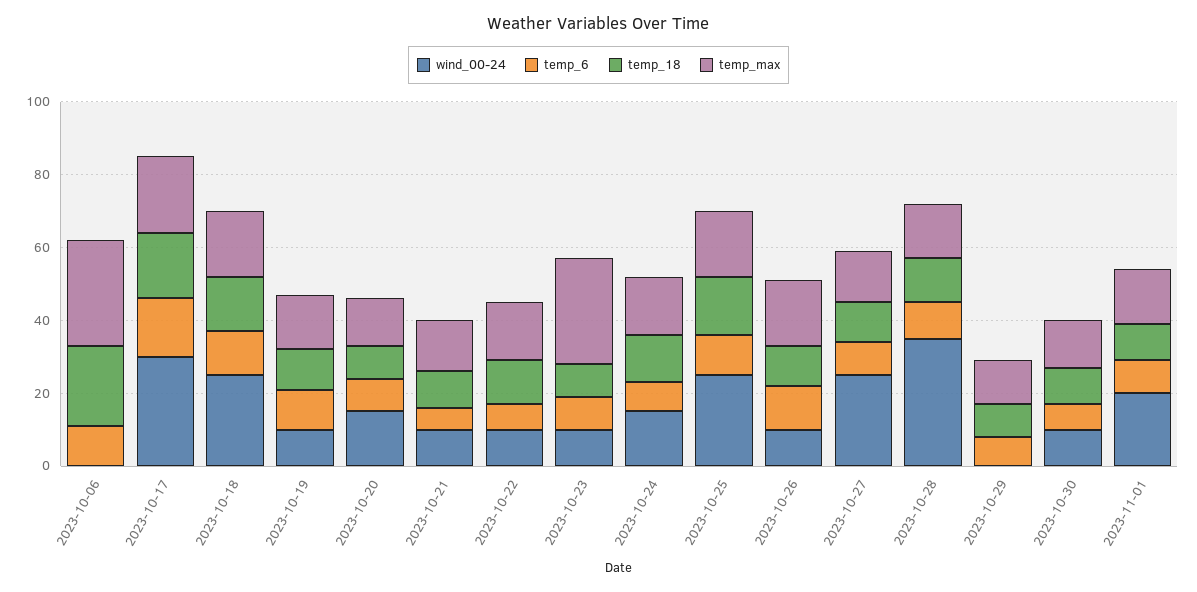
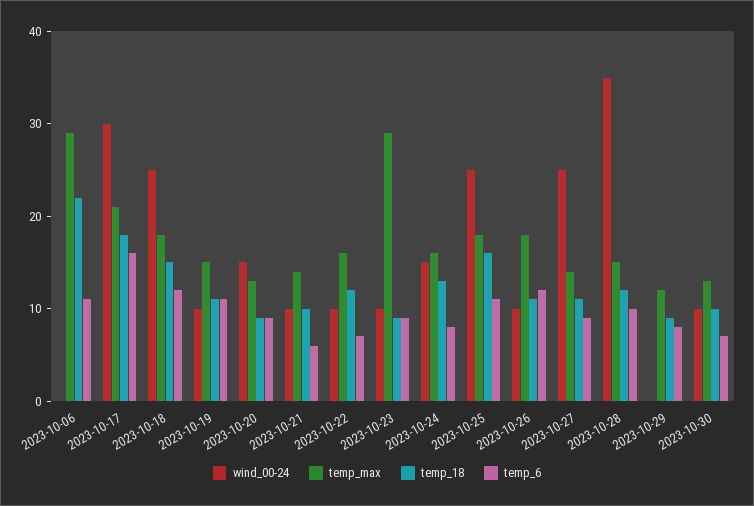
  {
    "wind_00-24": {
      "2023-10-06": 0,
      "2023-10-17": 30,
      "2023-10-18": 25,
      "2023-10-19": 10,
      "2023-10-20": 15,
      "2023-10-21": 10,
      "2023-10-22": 10,
      "2023-10-23": 10,
      "2023-10-24": 15,
      "2023-10-25": 25,
      "2023-10-26": 10,
      "2023-10-27": 25,
      "2023-10-28": 35,
      "2023-10-29": 0,
-     "2023-10-30": 10,
+     "2023-10-30": 10
-     "2023-11-01": 20
    },
    "temp_6": {
      "2023-10-06": 11,
      "2023-10-17": 16,
      "2023-10-18": 12,
      "2023-10-19": 11,
      "2023-10-20": 9,
      "2023-10-21": 6,
      "2023-10-22": 7,
      "2023-10-23": 9,
      "2023-10-24": 8,
      "2023-10-25": 11,
      "2023-10-26": 12,
      "2023-10-27": 9,
      "2023-10-28": 10,
      "2023-10-29": 8,
-     "2023-10-30": 7,
+     "2023-10-30": 7
-     "2023-11-01": 10
    },
    "temp_18": {
      "2023-10-06": 22,
      "2023-10-17": 18,
      "2023-10-18": 15,
      "2023-10-19": 11,
      "2023-10-20": 9,
      "2023-10-21": 10,
      "2023-10-22": 12,
      "2023-10-23": 9,
      "2023-10-24": 13,
      "2023-10-25": 16,
      "2023-10-26": 11,
      "2023-10-27": 11,
      "2023-10-28": 12,
      "2023-10-29": 9,
-     "2023-10-30": 10,
+     "2023-10-30": 10
-     "2023-11-01": 10
    },
    "temp_max": {
      "2023-10-06": 29,
      "2023-10-17": 21,
      "2023-10-18": 18,
      "2023-10-19": 15,
      "2023-10-20": 13,
      "2023-10-21": 14,
      "2023-10-22": 16,
      "2023-10-23": 29,
      "2023-10-24": 16,
      "2023-10-25": 18,
      "2023-10-26": 18,
      "2023-10-27": 14,
      "2023-10-28": 15,
      "2023-10-29": 12,
-     "2023-10-30": 13,
+     "2023-10-30": 13
-     "2023-11-01": 15
    }
  }

